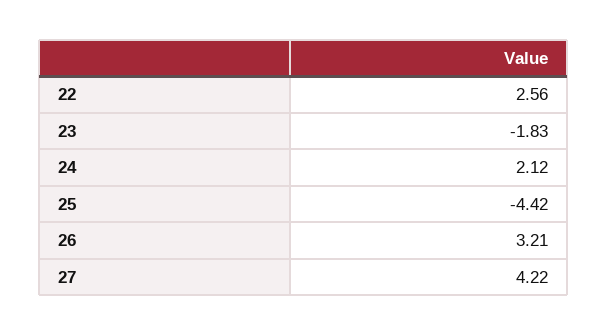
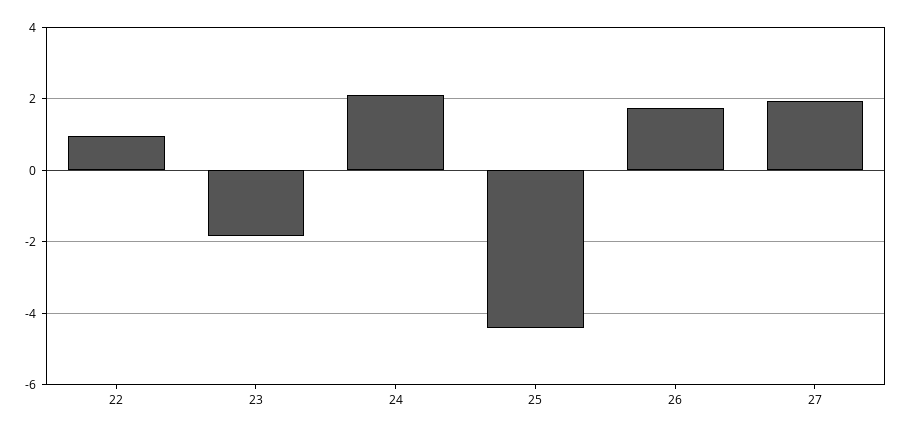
  {
-   "22": 2.56,
+   "22": 1,
    "23": -1.83,
    "24": 2.12,
    "25": -4.42,
-   "26": 3.21,
+   "26": 1.8,
-   "27": 4.22
+   "27": 2
  }

